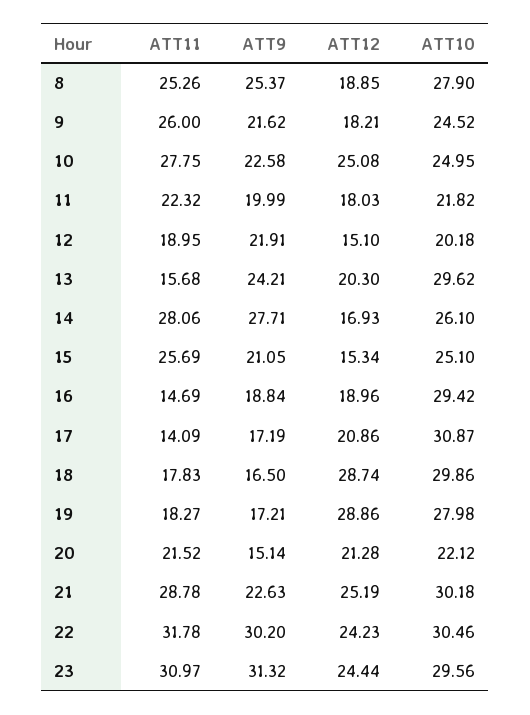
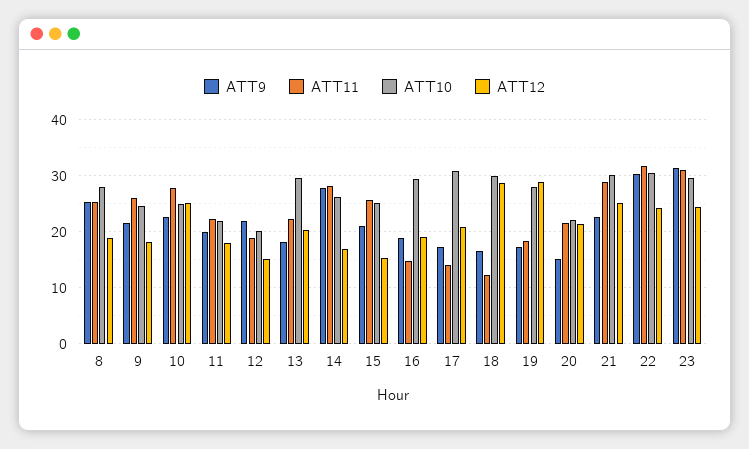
  {
    "ATT11": {
      "8": 25.26,
      "9": 26,
      "10": 27.75,
      "11": 22.32,
      "12": 18.95,
-     "13": 15.68,
+     "13": 22,
      "14": 28.06,
      "15": 25.69,
      "16": 14.69,
      "17": 14.09,
-     "18": 17.83,
+     "18": 12,
      "19": 18.27,
      "20": 21.52,
      "21": 28.78,
      "22": 31.78,
      "23": 30.97
    },
    "ATT9": {
      "8": 25.37,
      "9": 21.62,
      "10": 22.58,
      "11": 19.99,
      "12": 21.91,
-     "13": 24.21,
+     "13": 18,
      "14": 27.71,
      "15": 21.05,
      "16": 18.84,
      "17": 17.19,
      "18": 16.5,
      "19": 17.21,
      "20": 15.14,
      "21": 22.63,
      "22": 30.2,
      "23": 31.32
    },
    "ATT12": {
      "8": 18.85,
      "9": 18.21,
      "10": 25.08,
      "11": 18.03,
      "12": 15.1,
      "13": 20.3,
      "14": 16.93,
      "15": 15.34,
      "16": 18.96,
      "17": 20.86,
      "18": 28.74,
      "19": 28.86,
      "20": 21.28,
      "21": 25.19,
      "22": 24.23,
      "23": 24.44
    },
    "ATT10": {
      "8": 27.9,
      "9": 24.52,
      "10": 24.95,
      "11": 21.82,
      "12": 20.18,
      "13": 29.62,
      "14": 26.1,
      "15": 25.1,
      "16": 29.42,
      "17": 30.87,
      "18": 29.86,
      "19": 27.98,
      "20": 22.12,
      "21": 30.18,
      "22": 30.46,
      "23": 29.56
    }
  }

